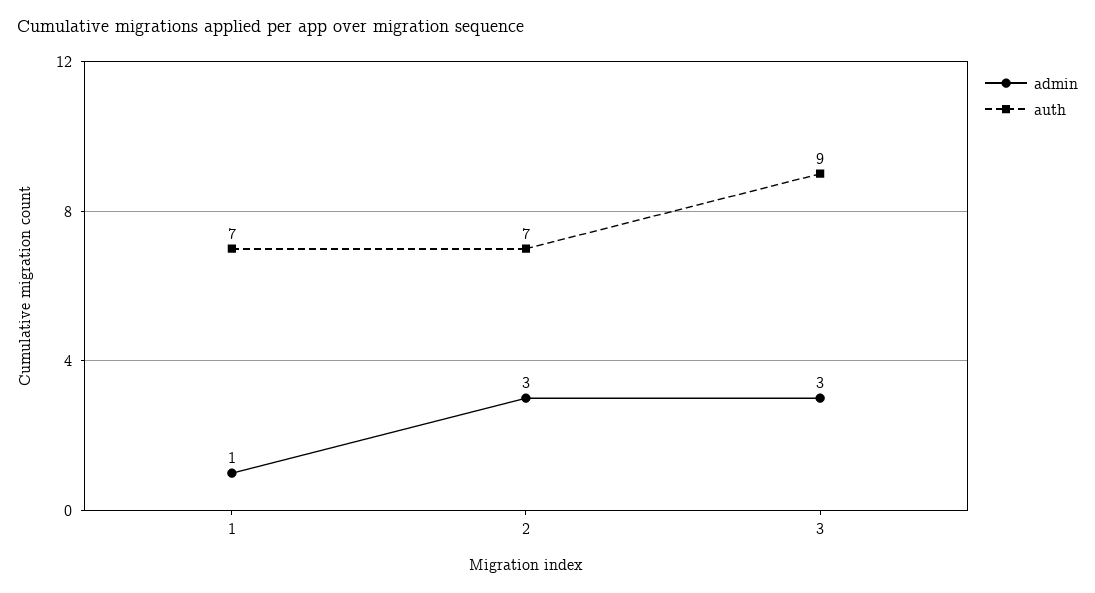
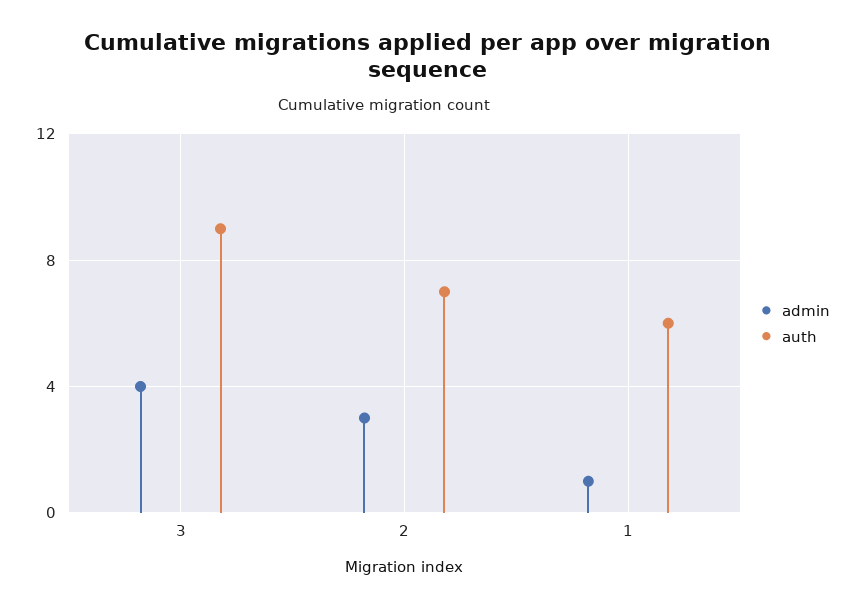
  {
    "admin": {
      "1": 1,
      "2": 3,
-     "3": 3
+     "3": 4
    },
    "auth": {
-     "1": 7,
+     "1": 6,
      "2": 7,
      "3": 9
    }
  }

